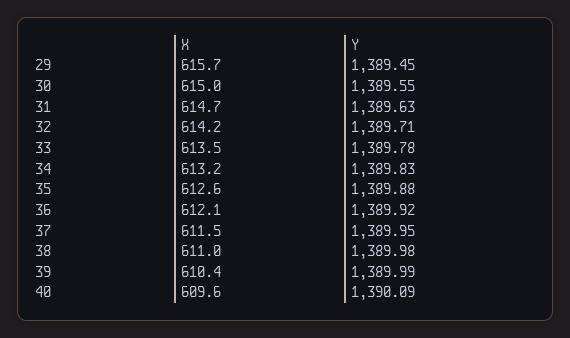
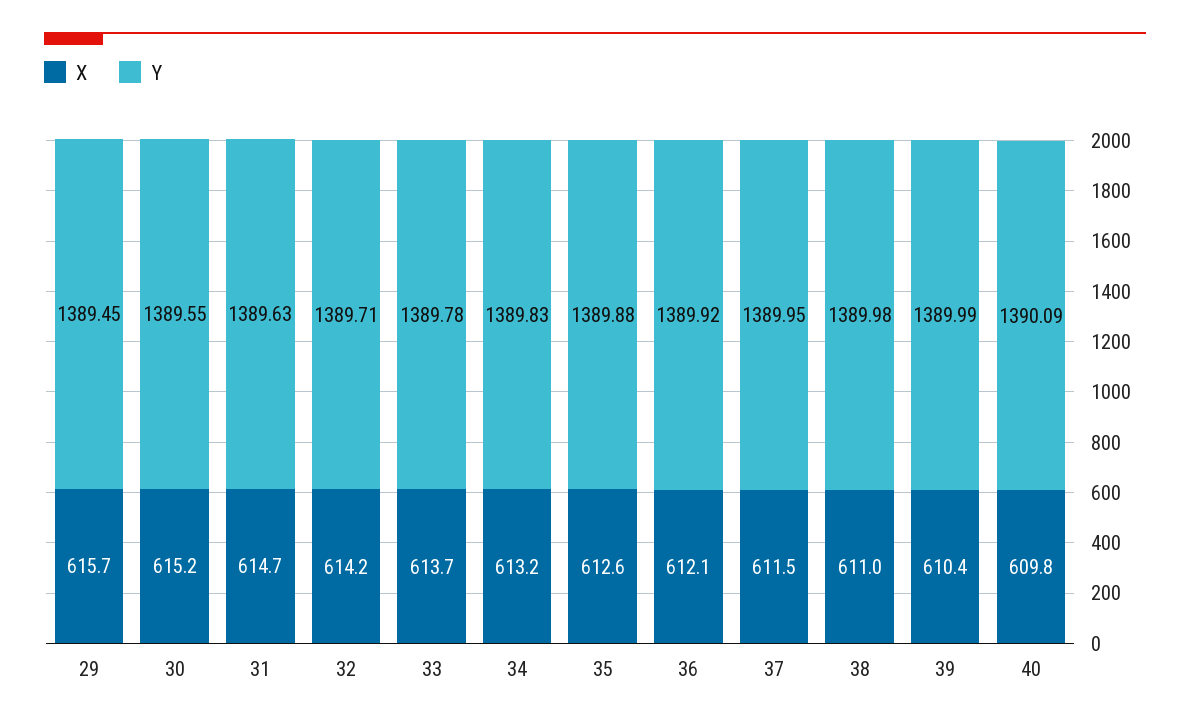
  {
    "X": {
      "29": 615.7,
-     "30": 615,
+     "30": 615.2,
      "31": 614.7,
      "32": 614.2,
-     "33": 613.5,
+     "33": 613.7,
      "34": 613.2,
      "35": 612.6,
      "36": 612.1,
      "37": 611.5,
      "38": 611,
      "39": 610.4,
-     "40": 609.6
+     "40": 609.8
    },
    "Y": {
      "29": 1389.45,
      "30": 1389.55,
      "31": 1389.63,
      "32": 1389.71,
      "33": 1389.78,
      "34": 1389.83,
      "35": 1389.88,
      "36": 1389.92,
      "37": 1389.95,
      "38": 1389.98,
      "39": 1389.99,
      "40": 1390.09
    }
  }

